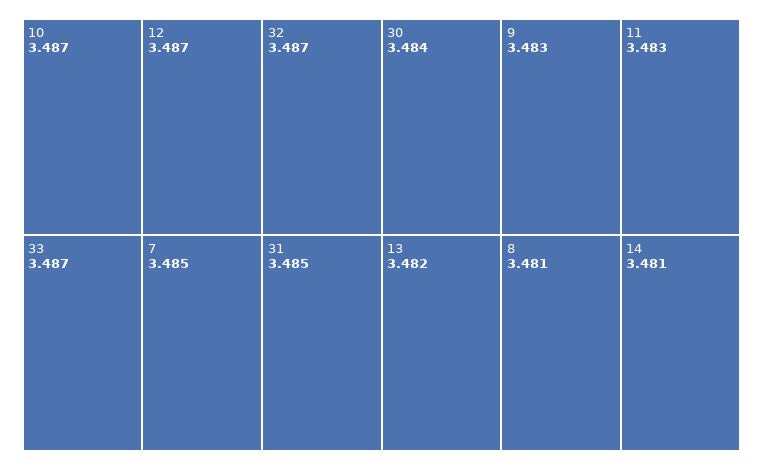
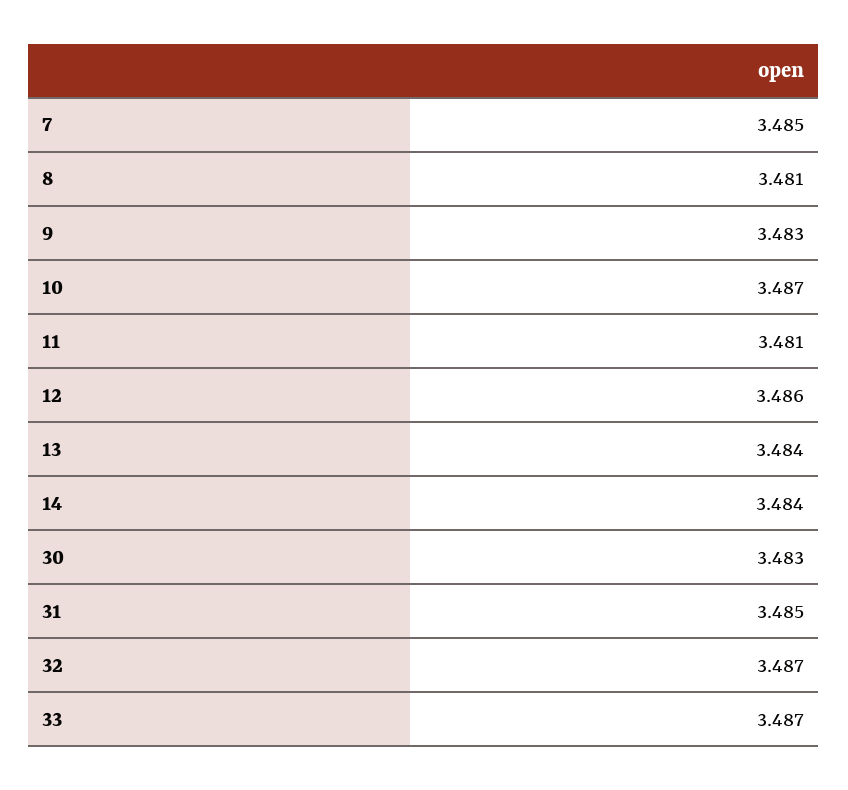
  {
    "10": 3.487,
-   "12": 3.487,
+   "12": 3.486,
    "32": 3.487,
    "33": 3.487,
    "7": 3.485,
    "31": 3.485,
-   "30": 3.484,
+   "30": 3.483,
    "9": 3.483,
-   "11": 3.483,
+   "11": 3.481,
-   "13": 3.482,
+   "13": 3.484,
    "8": 3.481,
-   "14": 3.481
+   "14": 3.484
  }

